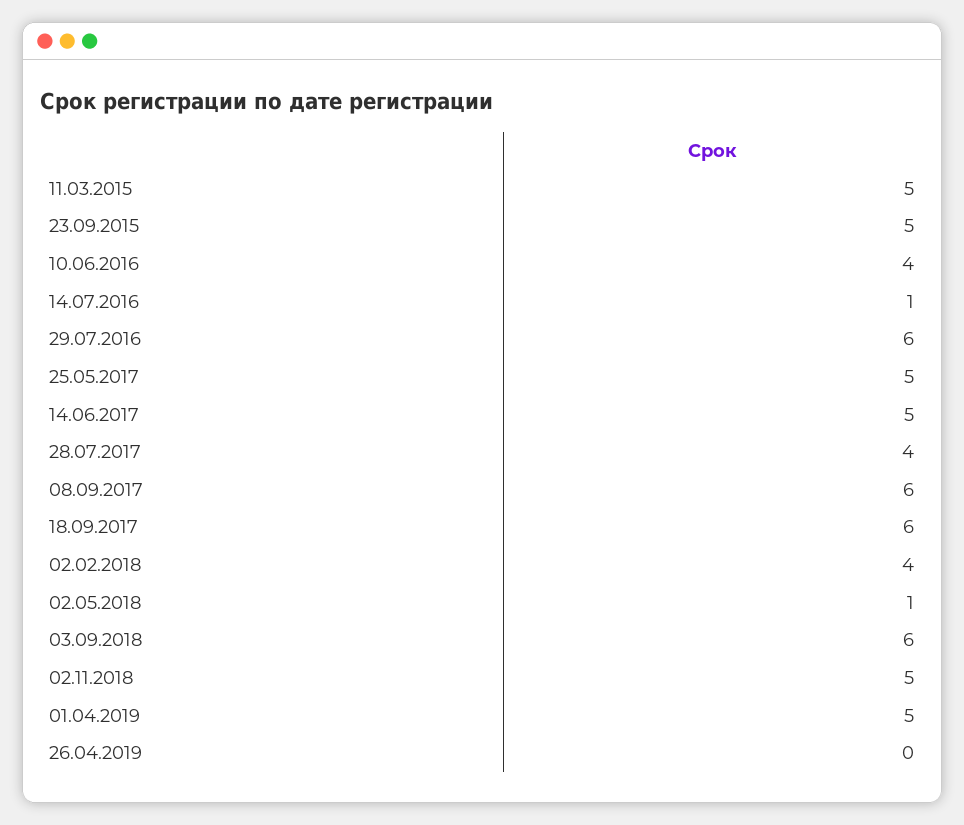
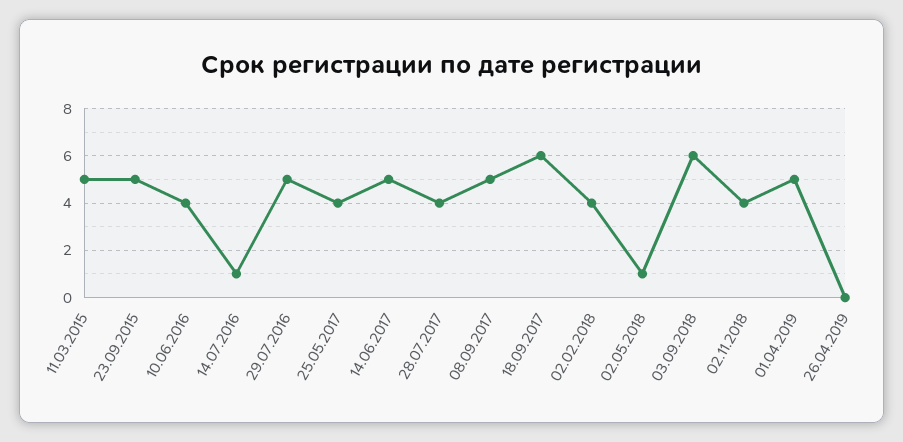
  {
    "11.03.2015": 5,
    "23.09.2015": 5,
    "10.06.2016": 4,
    "14.07.2016": 1,
-   "29.07.2016": 6,
+   "29.07.2016": 5,
-   "25.05.2017": 5,
+   "25.05.2017": 4,
    "14.06.2017": 5,
    "28.07.2017": 4,
-   "08.09.2017": 6,
+   "08.09.2017": 5,
    "18.09.2017": 6,
    "02.02.2018": 4,
    "02.05.2018": 1,
    "03.09.2018": 6,
-   "02.11.2018": 5,
+   "02.11.2018": 4,
    "01.04.2019": 5,
    "26.04.2019": 0
  }

